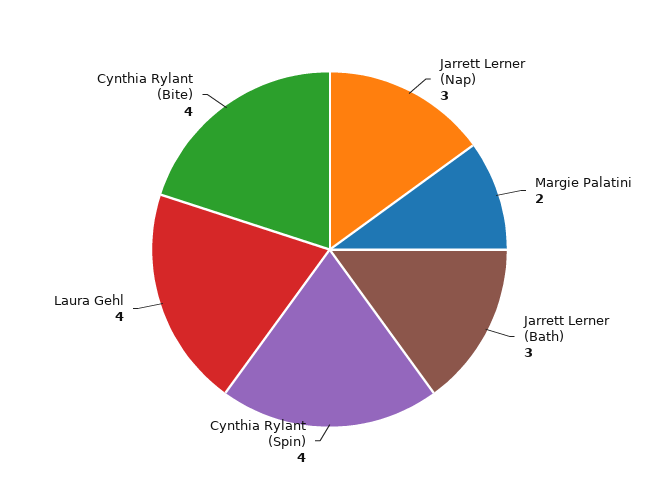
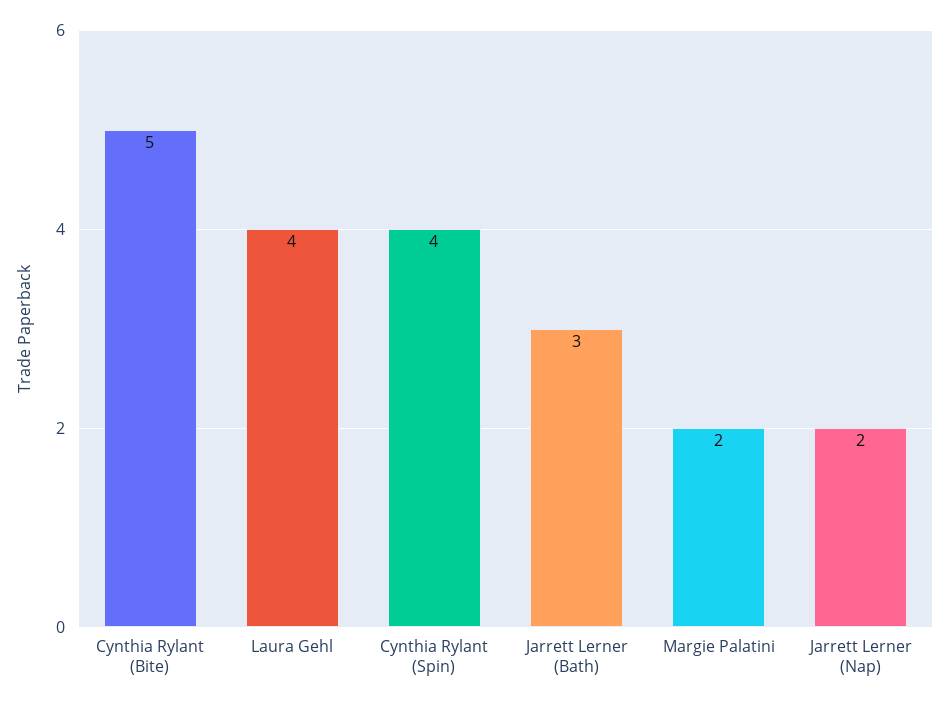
  {
-   "Jarrett Lerner (Nap)": 3,
+   "Jarrett Lerner (Nap)": 2,
    "Margie Palatini": 2,
    "Jarrett Lerner (Bath)": 3,
    "Cynthia Rylant (Spin)": 4,
    "Laura Gehl": 4,
-   "Cynthia Rylant (Bite)": 4
+   "Cynthia Rylant (Bite)": 5
  }

